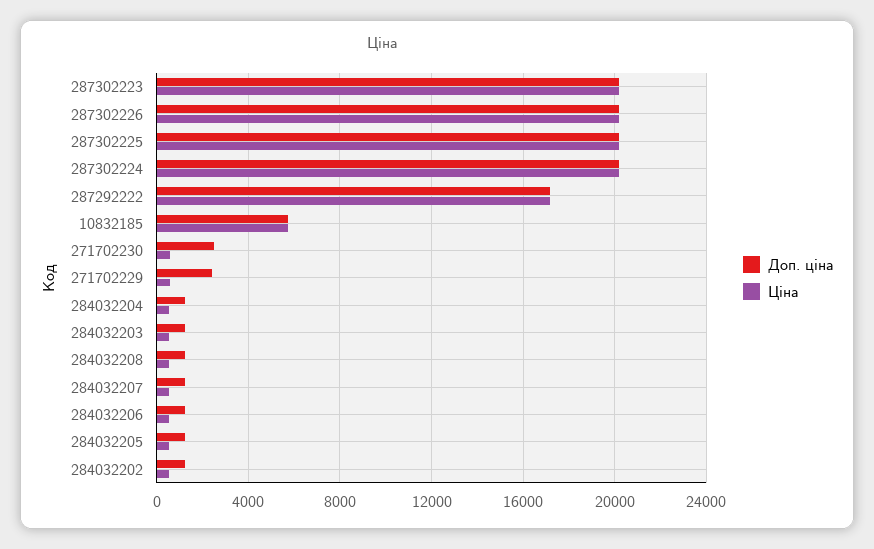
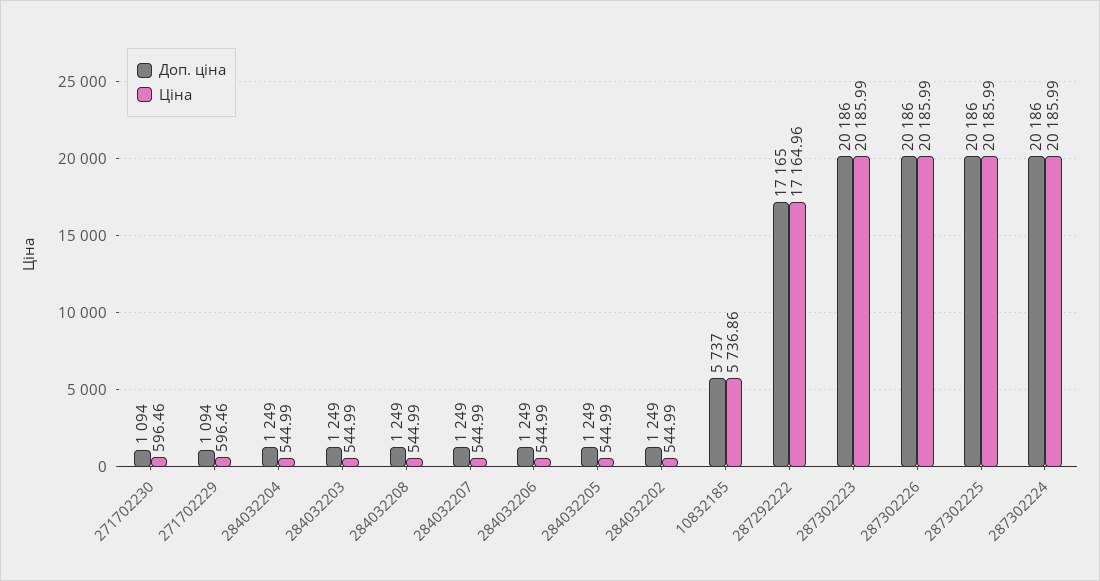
  {
    "Доп. ціна": {
      "287302223": 20186,
      "287302226": 20186,
      "287302225": 20186,
      "287302224": 20186,
      "287292222": 17165,
      "10832185": 5737,
-     "271702230": 2500,
+     "271702230": 1094,
-     "271702229": 2500,
+     "271702229": 1094,
      "284032204": 1249,
      "284032203": 1249,
      "284032208": 1249,
      "284032207": 1249,
      "284032206": 1249,
      "284032205": 1249,
      "284032202": 1249
    },
    "Ціна": {
      "287302223": 20185.99,
      "287302226": 20185.99,
      "287302225": 20185.99,
      "287302224": 20185.99,
      "287292222": 17164.96,
      "10832185": 5736.86,
      "271702230": 596.46,
      "271702229": 596.46,
      "284032204": 544.99,
      "284032203": 544.99,
      "284032208": 544.99,
      "284032207": 544.99,
      "284032206": 544.99,
      "284032205": 544.99,
      "284032202": 544.99
    }
  }

